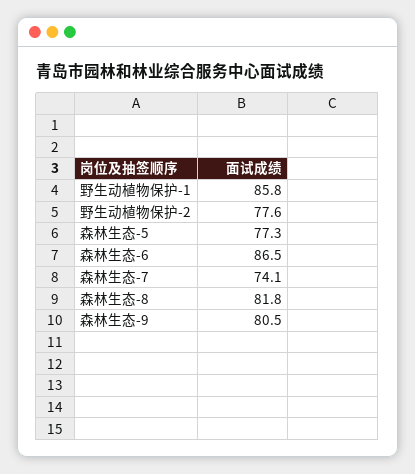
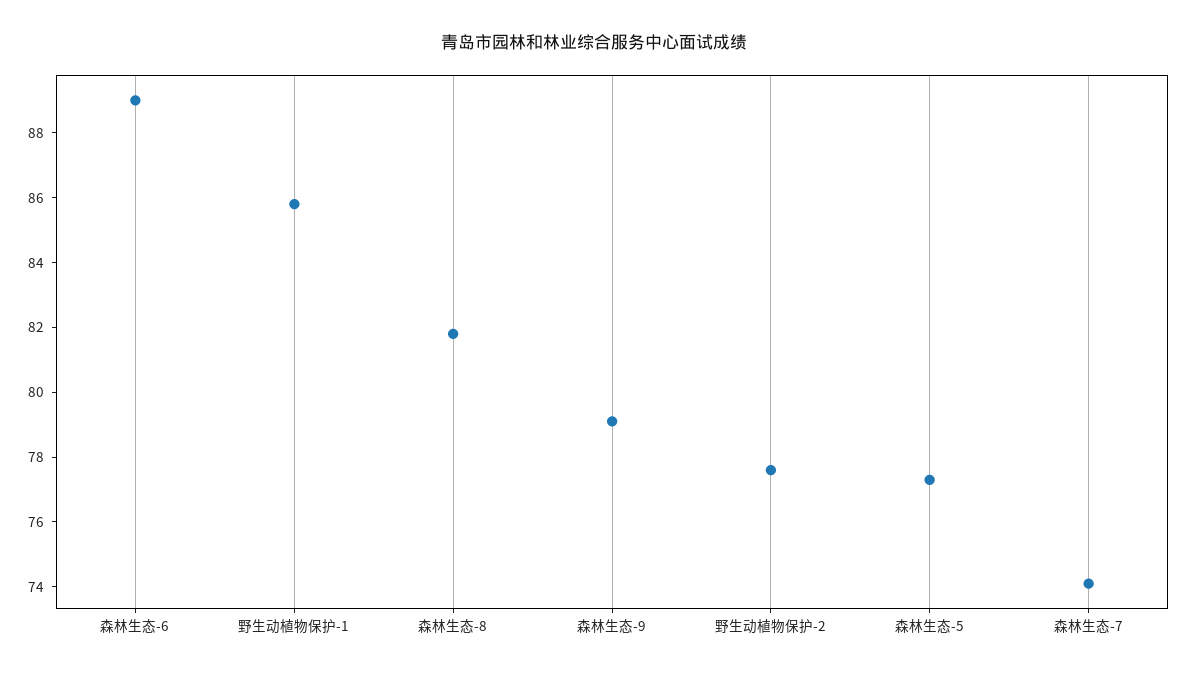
  {
    "野生动植物保护-1": 85.8,
    "野生动植物保护-2": 77.6,
    "森林生态-5": 77.3,
-   "森林生态-6": 86.5,
+   "森林生态-6": 89,
    "森林生态-7": 74.1,
    "森林生态-8": 81.8,
-   "森林生态-9": 80.5
+   "森林生态-9": 79
  }

